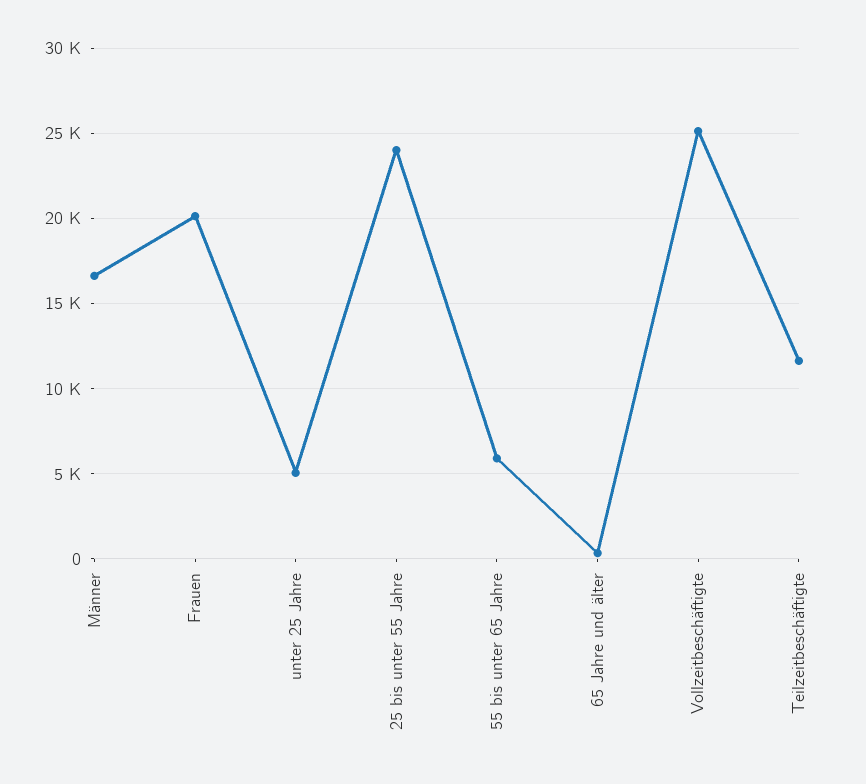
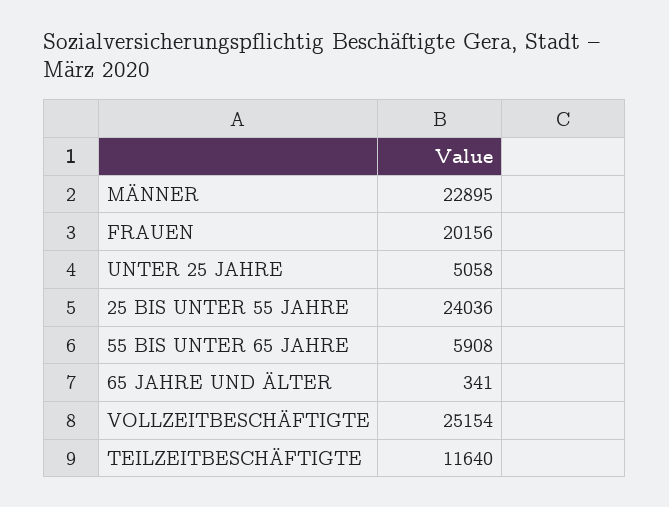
  {
-   "Männer": 16500,
+   "Männer": 22895,
    "Frauen": 20156,
    "unter 25 Jahre": 5058,
    "25 bis unter 55 Jahre": 24036,
    "55 bis unter 65 Jahre": 5908,
    "65 Jahre und älter": 341,
    "Vollzeitbeschäftigte": 25154,
    "Teilzeitbeschäftigte": 11640
  }

